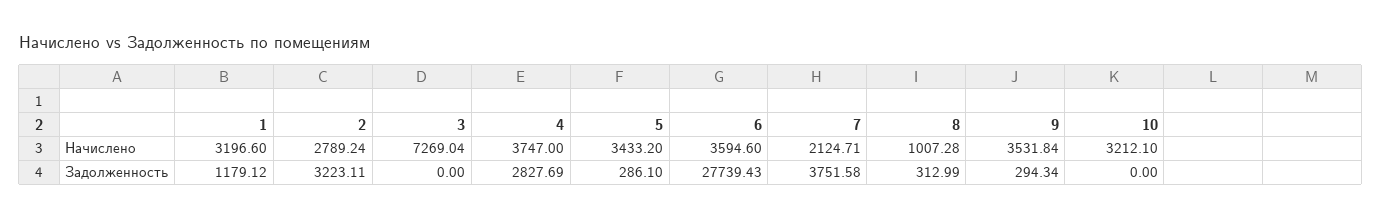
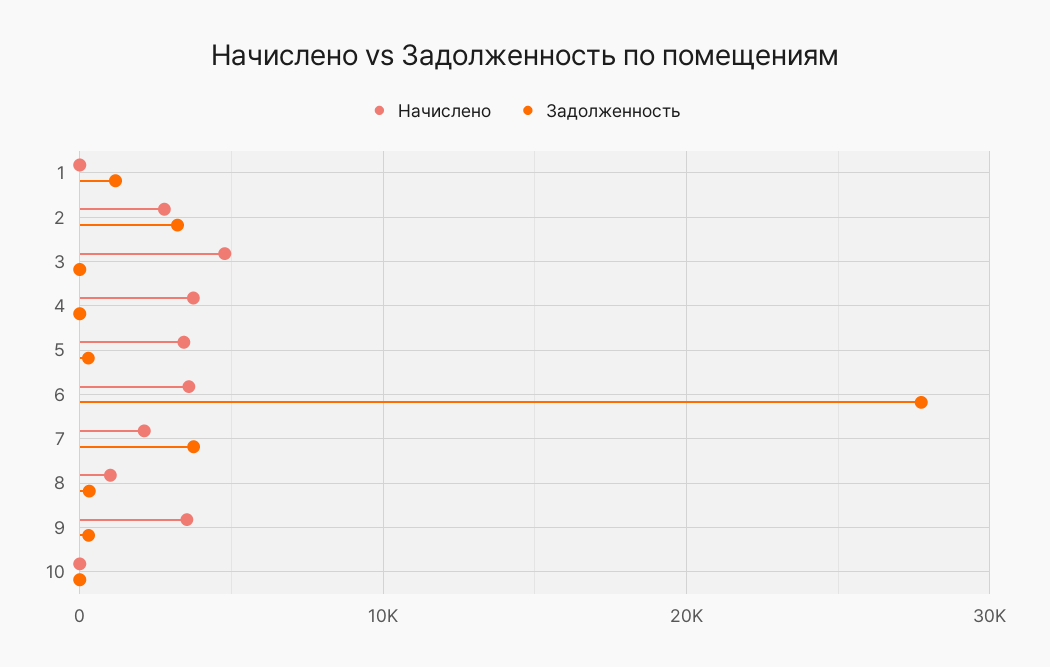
  {
    "Начислено": {
-     "1": 3196.6,
+     "1": 0,
      "2": 2789.24,
-     "3": 7269.04,
+     "3": 5000,
      "4": 3747,
      "5": 3433.2,
      "6": 3594.6,
      "7": 2124.71,
      "8": 1007.28,
      "9": 3531.84,
-     "10": 3212.1
+     "10": 0
    },
    "Задолженность": {
      "1": 1179.12,
      "2": 3223.11,
      "3": 0,
-     "4": 2827.69,
+     "4": 0,
      "5": 286.1,
      "6": 27739.43,
      "7": 3751.58,
      "8": 312.99,
      "9": 294.34,
      "10": 0
    }
  }

